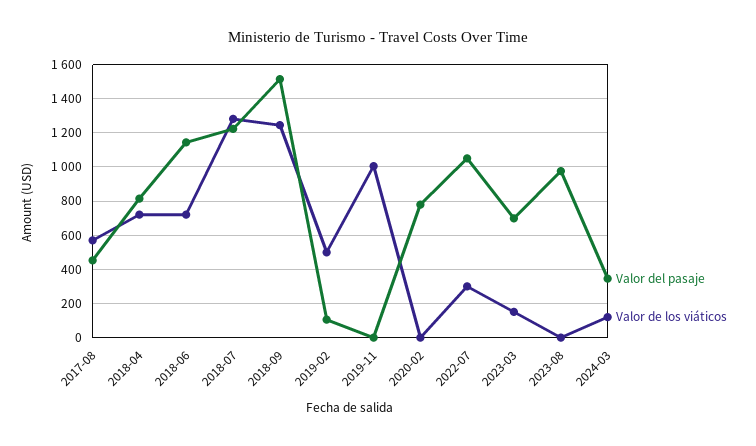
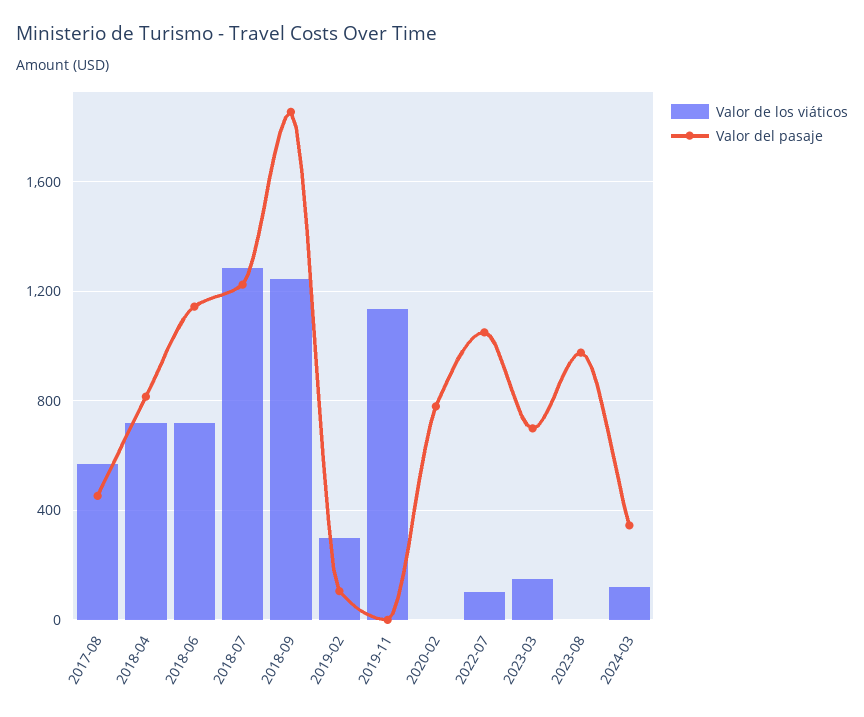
  {
    "Valor del pasaje": {
      "2017-08": 450,
      "2018-04": 800,
      "2018-06": 1150,
      "2018-07": 1200,
-     "2018-09": 1500,
+     "2018-09": 1850,
      "2019-02": 100,
      "2019-11": 0,
      "2020-02": 800,
      "2022-07": 1050,
      "2023-03": 700,
      "2023-08": 1000,
      "2024-03": 350
    },
    "Valor de los viáticos": {
      "2017-08": 550,
      "2018-04": 700,
      "2018-06": 700,
      "2018-07": 1300,
      "2018-09": 1250,
-     "2019-02": 500,
+     "2019-02": 300,
-     "2019-11": 1000,
+     "2019-11": 1150,
      "2020-02": 0,
-     "2022-07": 300,
+     "2022-07": 100,
      "2023-03": 150,
      "2023-08": 0,
      "2024-03": 100
    }
  }

